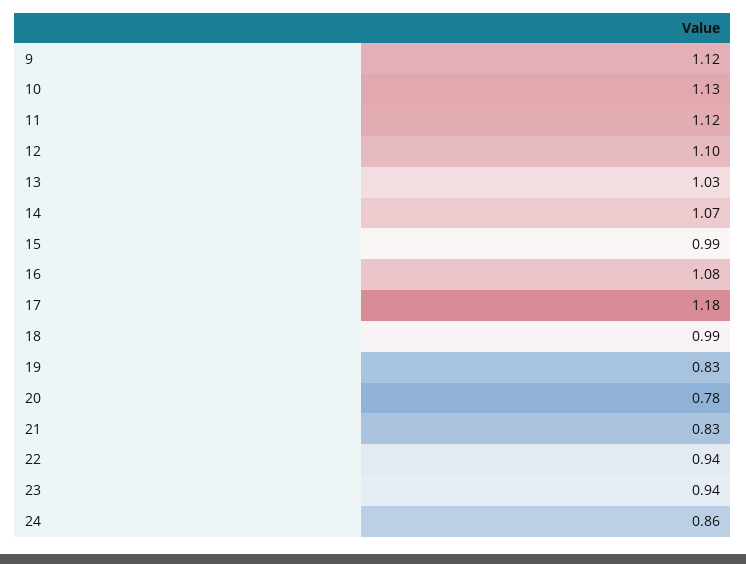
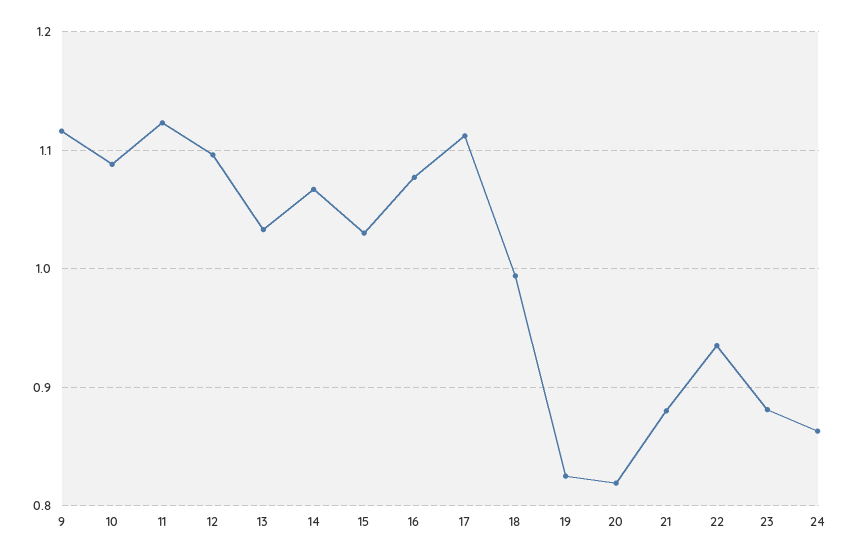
  {
    "9": 1.12,
-   "10": 1.13,
+   "10": 1.09,
    "11": 1.12,
    "12": 1.1,
    "13": 1.03,
    "14": 1.07,
-   "15": 0.99,
+   "15": 1.03,
    "16": 1.08,
-   "17": 1.18,
+   "17": 1.11,
    "18": 0.99,
    "19": 0.83,
-   "20": 0.78,
+   "20": 0.82,
-   "21": 0.83,
+   "21": 0.88,
    "22": 0.94,
-   "23": 0.94,
+   "23": 0.88,
    "24": 0.86
  }

